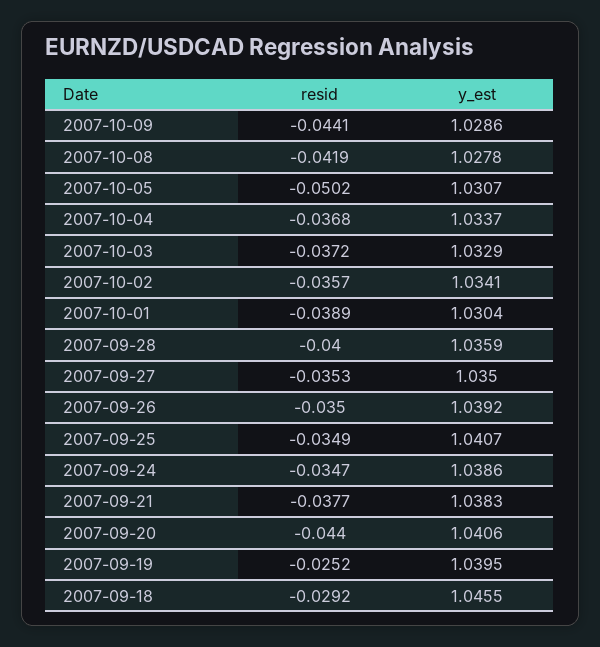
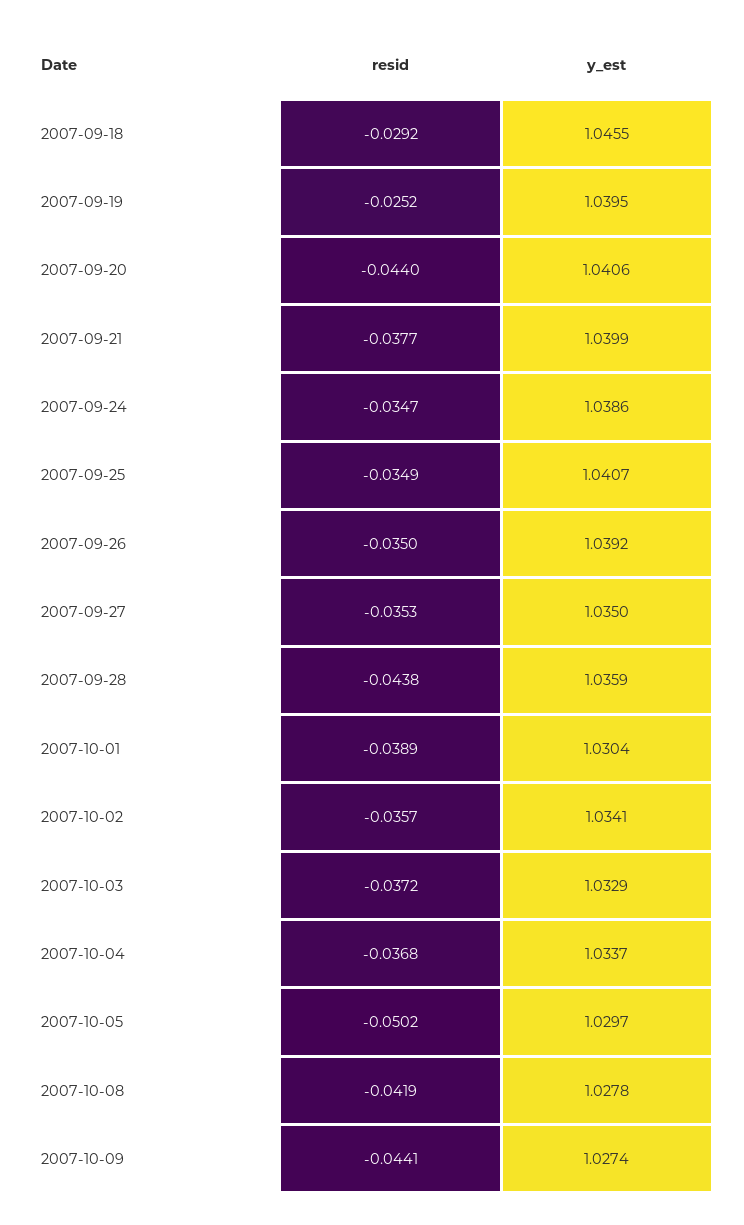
  {
    "resid": {
      "2007-10-09": -0.0441,
      "2007-10-08": -0.0419,
      "2007-10-05": -0.0502,
      "2007-10-04": -0.0368,
      "2007-10-03": -0.0372,
      "2007-10-02": -0.0357,
      "2007-10-01": -0.0389,
-     "2007-09-28": -0.04,
+     "2007-09-28": -0.0438,
      "2007-09-27": -0.0353,
      "2007-09-26": -0.035,
      "2007-09-25": -0.0349,
      "2007-09-24": -0.0347,
      "2007-09-21": -0.0377,
      "2007-09-20": -0.044,
      "2007-09-19": -0.0252,
      "2007-09-18": -0.0292
    },
    "y_est": {
-     "2007-10-09": 1.0286,
+     "2007-10-09": 1.0274,
      "2007-10-08": 1.0278,
-     "2007-10-05": 1.0307,
+     "2007-10-05": 1.0297,
      "2007-10-04": 1.0337,
      "2007-10-03": 1.0329,
      "2007-10-02": 1.0341,
      "2007-10-01": 1.0304,
      "2007-09-28": 1.0359,
      "2007-09-27": 1.035,
      "2007-09-26": 1.0392,
      "2007-09-25": 1.0407,
      "2007-09-24": 1.0386,
-     "2007-09-21": 1.0383,
+     "2007-09-21": 1.0399,
      "2007-09-20": 1.0406,
      "2007-09-19": 1.0395,
      "2007-09-18": 1.0455
    }
  }

